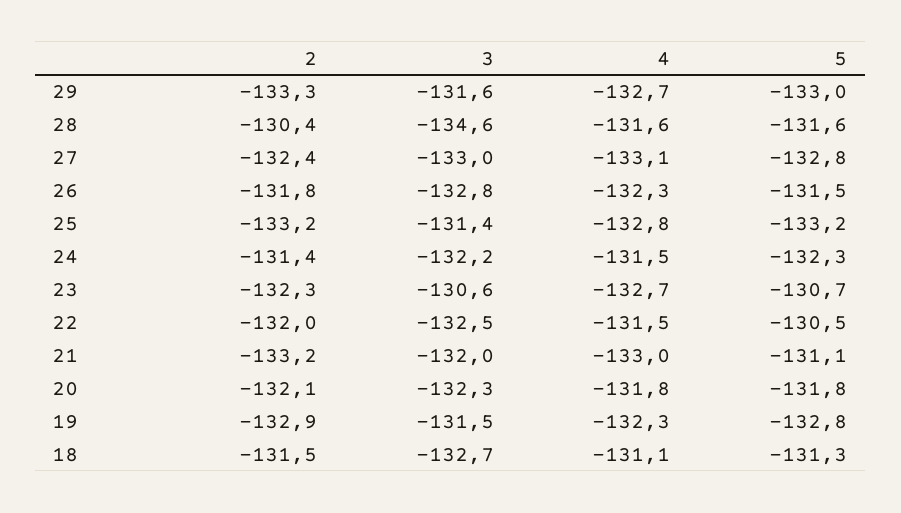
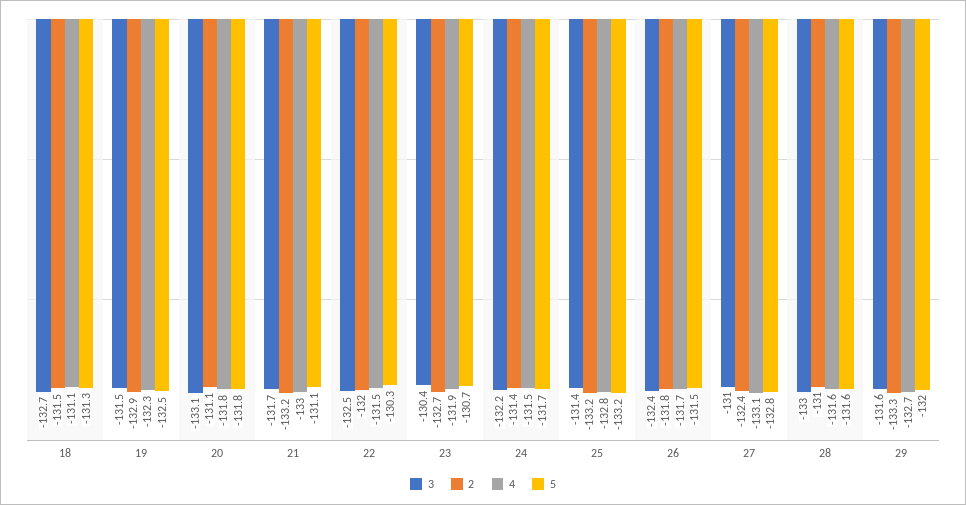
  {
    "2": {
      "29": -133.3,
-     "28": -130.4,
+     "28": -131,
      "27": -132.4,
      "26": -131.8,
      "25": -133.2,
      "24": -131.4,
-     "23": -132.3,
+     "23": -132.7,
      "22": -132,
      "21": -133.2,
-     "20": -132.1,
+     "20": -131.1,
      "19": -132.9,
      "18": -131.5
    },
    "3": {
      "29": -131.6,
-     "28": -134.6,
+     "28": -133,
-     "27": -133,
+     "27": -131,
-     "26": -132.8,
+     "26": -132.4,
      "25": -131.4,
      "24": -132.2,
-     "23": -130.6,
+     "23": -130.4,
      "22": -132.5,
-     "21": -132,
+     "21": -131.7,
-     "20": -132.3,
+     "20": -133.1,
      "19": -131.5,
      "18": -132.7
    },
    "4": {
      "29": -132.7,
      "28": -131.6,
      "27": -133.1,
-     "26": -132.3,
+     "26": -131.7,
      "25": -132.8,
      "24": -131.5,
-     "23": -132.7,
+     "23": -131.9,
      "22": -131.5,
      "21": -133,
      "20": -131.8,
      "19": -132.3,
      "18": -131.1
    },
    "5": {
-     "29": -133,
+     "29": -132,
      "28": -131.6,
      "27": -132.8,
      "26": -131.5,
      "25": -133.2,
-     "24": -132.3,
+     "24": -131.7,
      "23": -130.7,
-     "22": -130.5,
+     "22": -130.3,
      "21": -131.1,
      "20": -131.8,
-     "19": -132.8,
+     "19": -132.5,
      "18": -131.3
    }
  }

